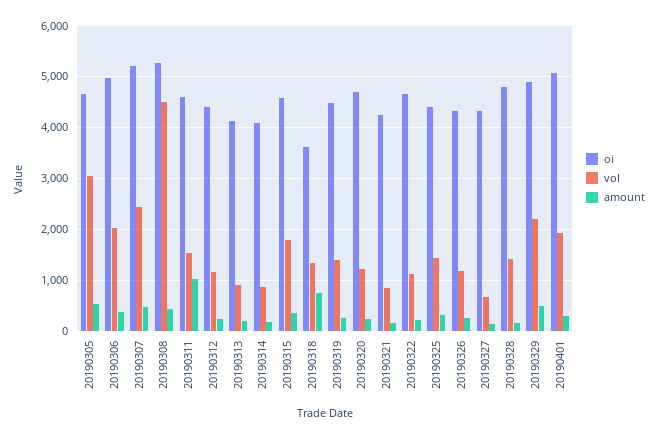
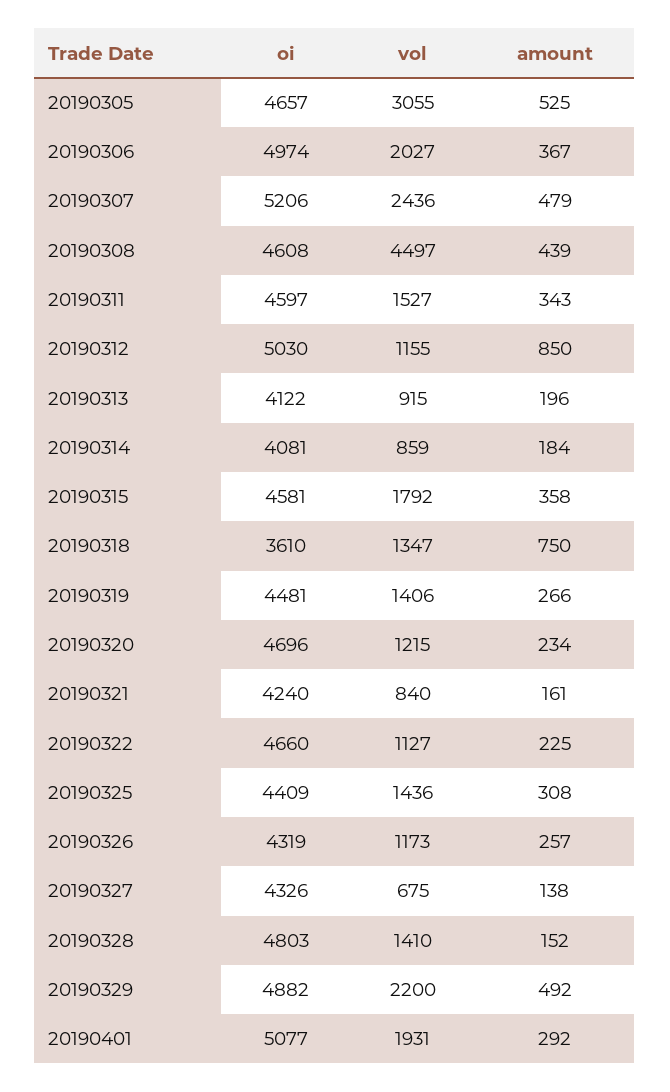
  {
    "oi": {
      "20190305": 4657,
      "20190306": 4974,
      "20190307": 5206,
-     "20190308": 5200,
+     "20190308": 4608,
      "20190311": 4597,
-     "20190312": 4400,
+     "20190312": 5030,
      "20190313": 4122,
      "20190314": 4081,
      "20190315": 4581,
      "20190318": 3610,
      "20190319": 4481,
      "20190320": 4696,
      "20190321": 4240,
      "20190322": 4660,
      "20190325": 4409,
      "20190326": 4319,
      "20190327": 4326,
      "20190328": 4803,
      "20190329": 4882,
      "20190401": 5077
    },
    "vol": {
      "20190305": 3055,
      "20190306": 2027,
      "20190307": 2436,
      "20190308": 4497,
      "20190311": 1527,
      "20190312": 1155,
      "20190313": 915,
      "20190314": 859,
      "20190315": 1792,
      "20190318": 1347,
      "20190319": 1406,
      "20190320": 1215,
      "20190321": 840,
      "20190322": 1127,
      "20190325": 1436,
      "20190326": 1173,
      "20190327": 675,
      "20190328": 1410,
      "20190329": 2200,
      "20190401": 1931
    },
    "amount": {
      "20190305": 525,
      "20190306": 367,
      "20190307": 479,
      "20190308": 439,
-     "20190311": 1000,
+     "20190311": 343,
-     "20190312": 200,
+     "20190312": 850,
      "20190313": 196,
      "20190314": 184,
      "20190315": 358,
      "20190318": 750,
      "20190319": 266,
      "20190320": 234,
      "20190321": 161,
      "20190322": 225,
      "20190325": 308,
      "20190326": 257,
      "20190327": 138,
      "20190328": 152,
      "20190329": 492,
      "20190401": 292
    }
  }

